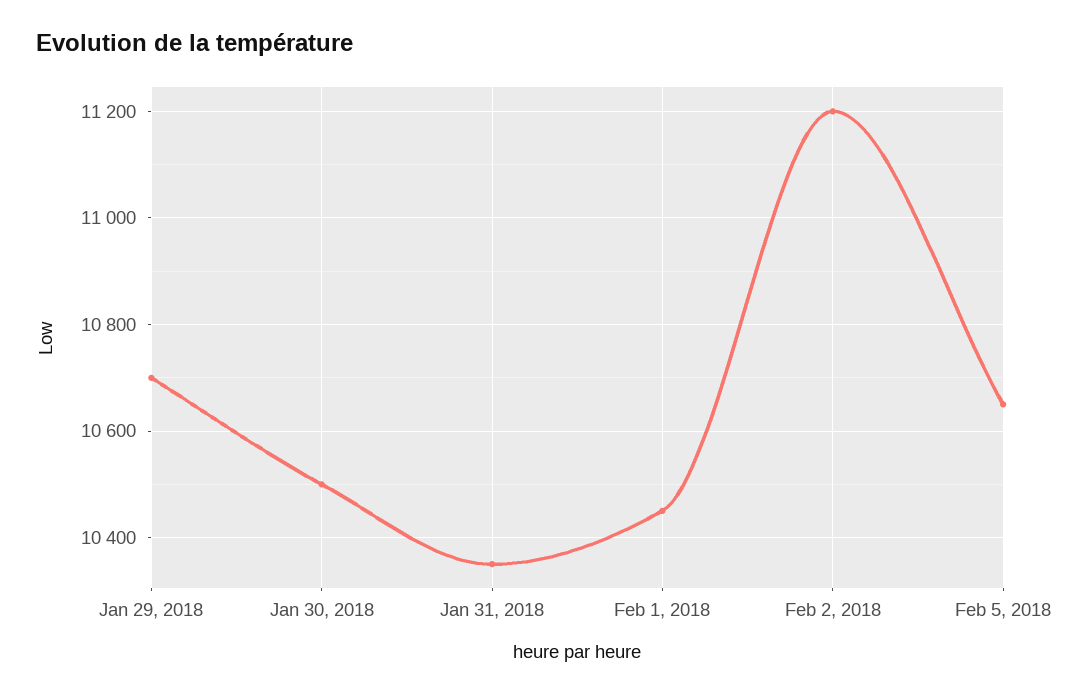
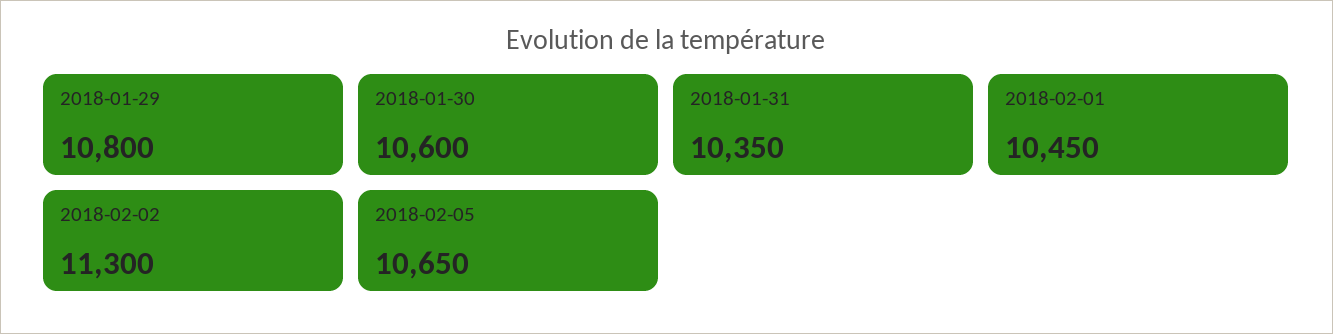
  {
-   "Jan 29, 2018": 10700,
+   "Jan 29, 2018": 10800,
-   "Jan 30, 2018": 10500,
+   "Jan 30, 2018": 10600,
    "Jan 31, 2018": 10350,
    "Feb 1, 2018": 10450,
-   "Feb 2, 2018": 11200,
+   "Feb 2, 2018": 11300,
    "Feb 5, 2018": 10650
  }

